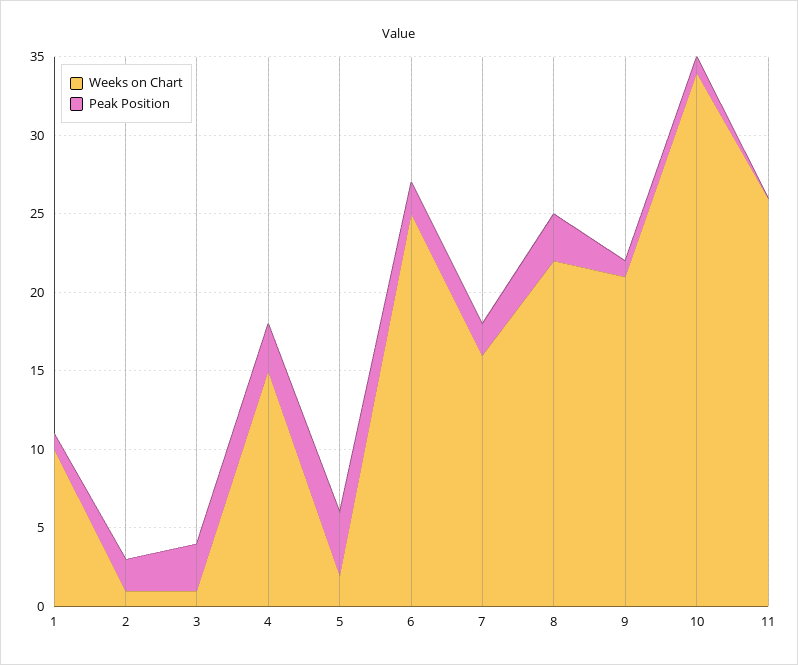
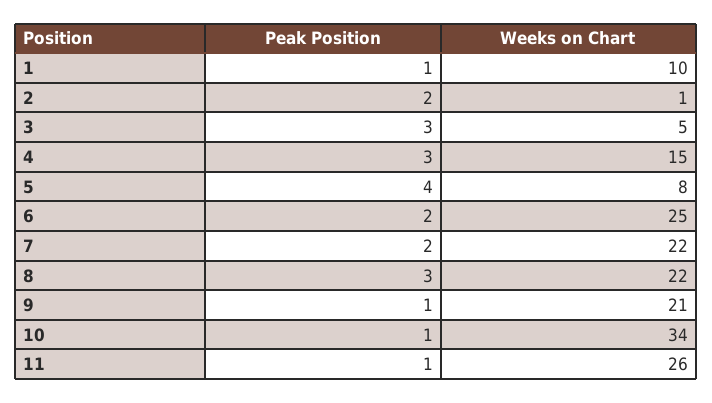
  {
    "Weeks on Chart": {
      "1": 10,
      "2": 1,
-     "3": 1,
+     "3": 5,
      "4": 15,
-     "5": 2,
+     "5": 8,
      "6": 25,
-     "7": 16,
+     "7": 22,
      "8": 22,
      "9": 21,
      "10": 34,
      "11": 26
    },
    "Peak Position": {
      "1": 1,
      "2": 2,
      "3": 3,
      "4": 3,
      "5": 4,
      "6": 2,
      "7": 2,
      "8": 3,
      "9": 1,
      "10": 1,
-     "11": 0
+     "11": 1
    }
  }

